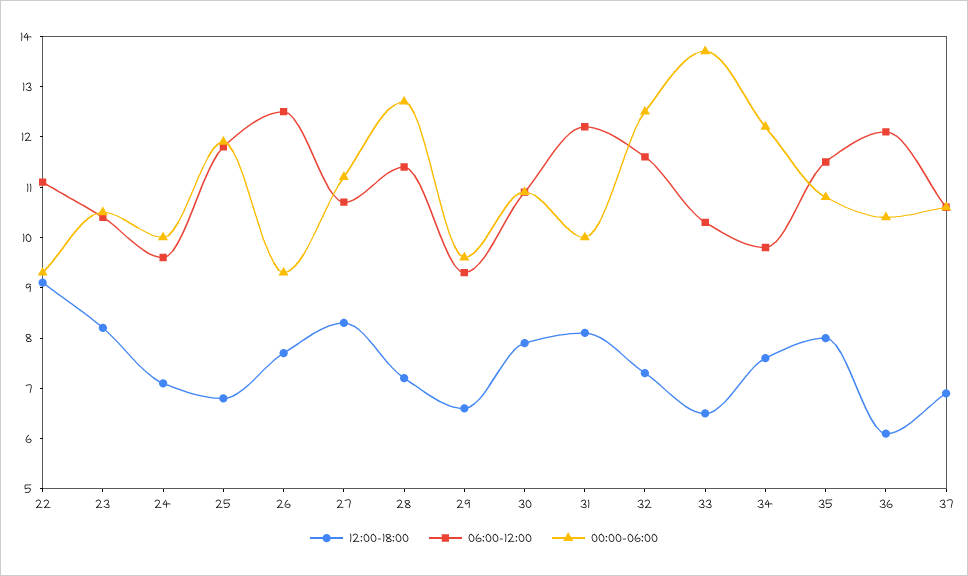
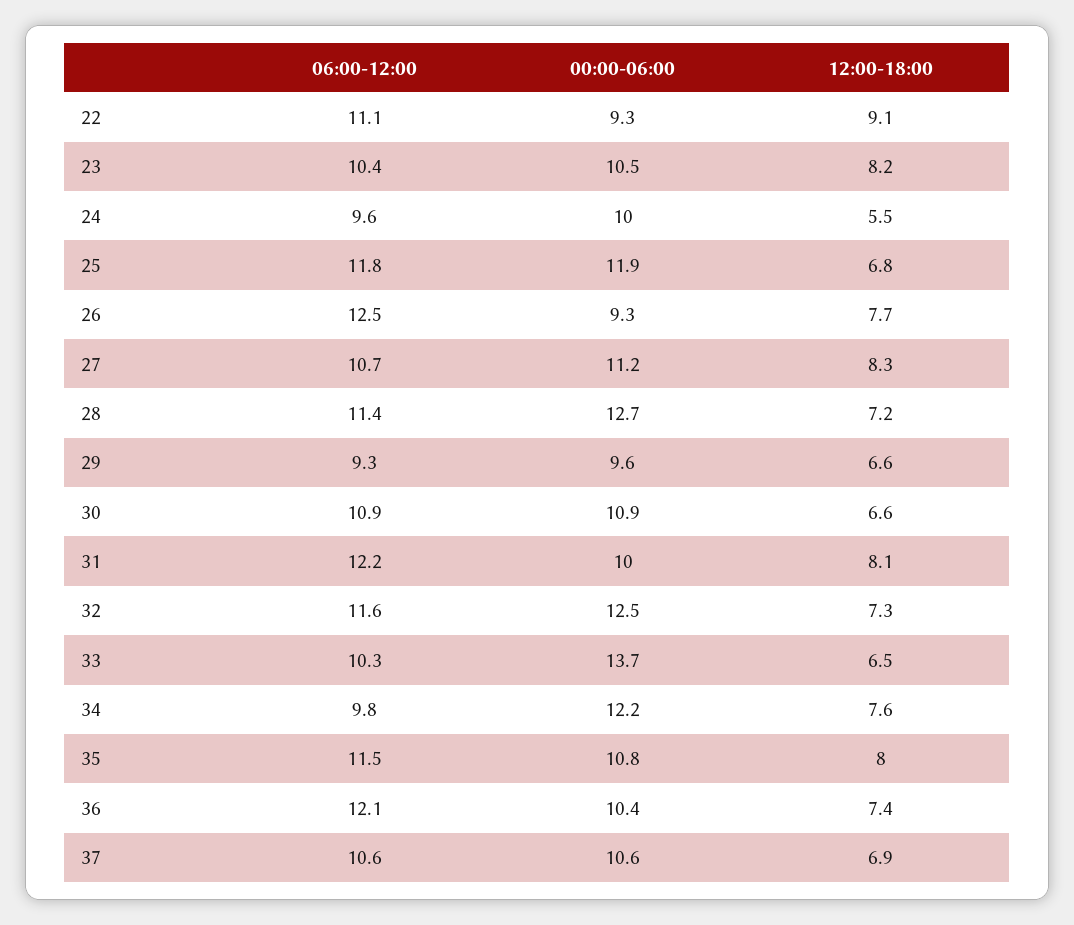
  {
    "12:00-18:00": {
      "22": 9.1,
      "23": 8.2,
-     "24": 7,
+     "24": 5.5,
      "25": 6.8,
      "26": 7.7,
      "27": 8.3,
      "28": 7.2,
      "29": 6.6,
-     "30": 8,
+     "30": 6.6,
      "31": 8.1,
      "32": 7.3,
      "33": 6.5,
      "34": 7.6,
      "35": 8,
-     "36": 6,
+     "36": 7.4,
      "37": 6.9
    },
    "06:00-12:00": {
      "22": 11.1,
      "23": 10.4,
      "24": 9.6,
      "25": 11.8,
      "26": 12.5,
      "27": 10.7,
      "28": 11.4,
      "29": 9.3,
      "30": 10.9,
      "31": 12.2,
      "32": 11.6,
      "33": 10.3,
      "34": 9.8,
      "35": 11.5,
      "36": 12.1,
      "37": 10.6
    },
    "00:00-06:00": {
      "22": 9.3,
      "23": 10.5,
      "24": 10,
      "25": 11.9,
      "26": 9.3,
      "27": 11.2,
      "28": 12.7,
      "29": 9.6,
      "30": 10.9,
      "31": 10,
      "32": 12.5,
      "33": 13.7,
      "34": 12.2,
      "35": 10.8,
      "36": 10.4,
      "37": 10.6
    }
  }

